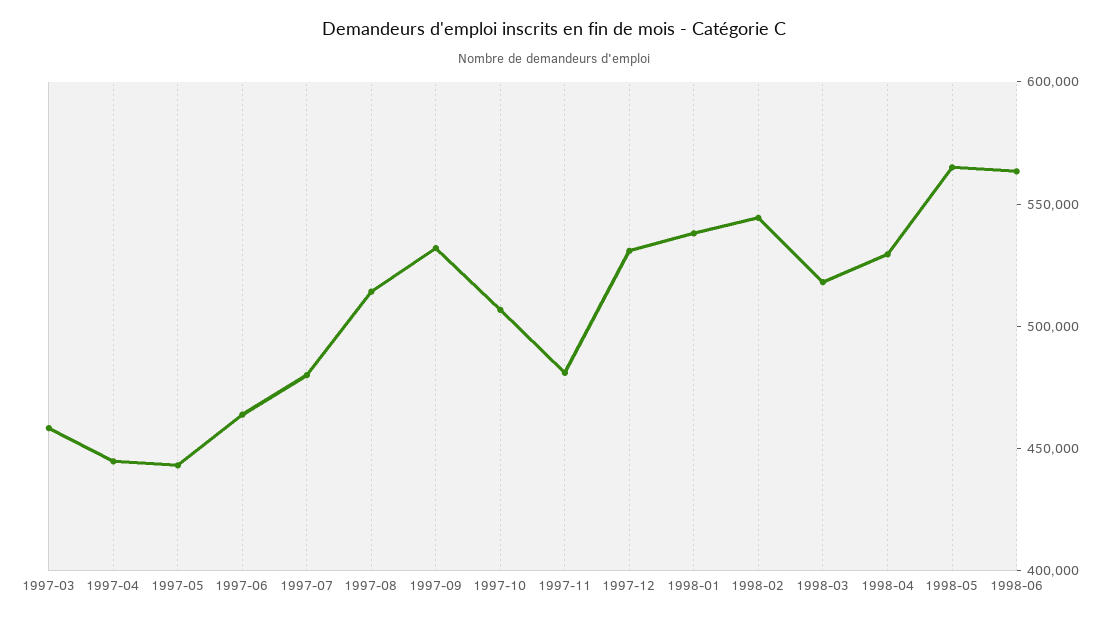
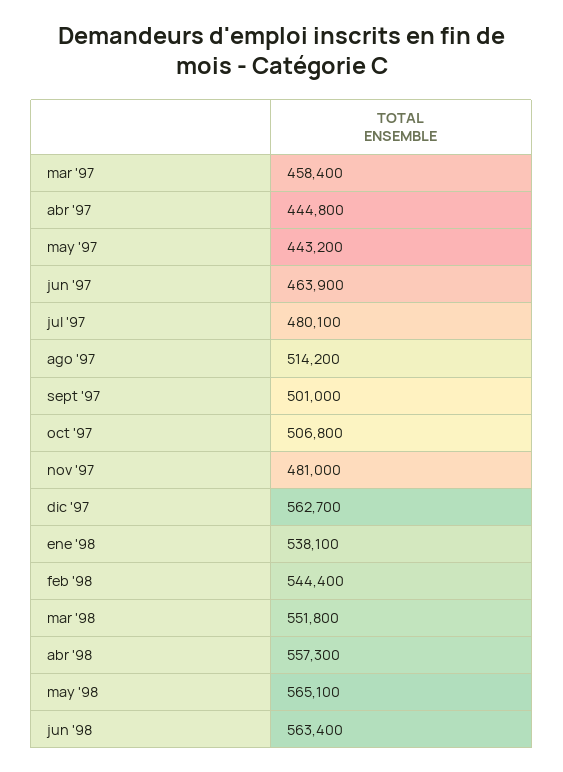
  {
    "1997-03": 458400,
    "1997-04": 444800,
    "1997-05": 443200,
    "1997-06": 463900,
    "1997-07": 480100,
    "1997-08": 514200,
-   "1997-09": 530000,
+   "1997-09": 501000,
    "1997-10": 506800,
    "1997-11": 481000,
-   "1997-12": 530000,
+   "1997-12": 562700,
    "1998-01": 538100,
    "1998-02": 544400,
-   "1998-03": 520000,
+   "1998-03": 551800,
-   "1998-04": 530000,
+   "1998-04": 557300,
    "1998-05": 565100,
    "1998-06": 563400
  }

